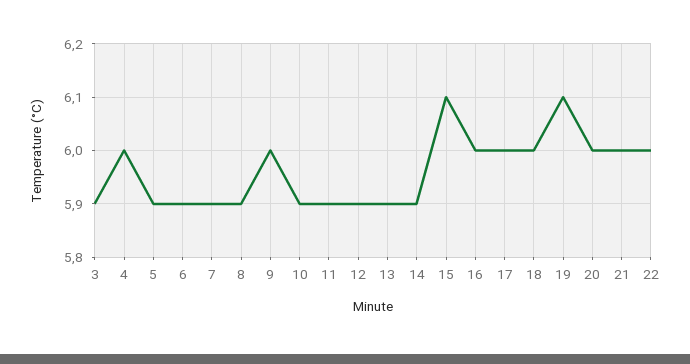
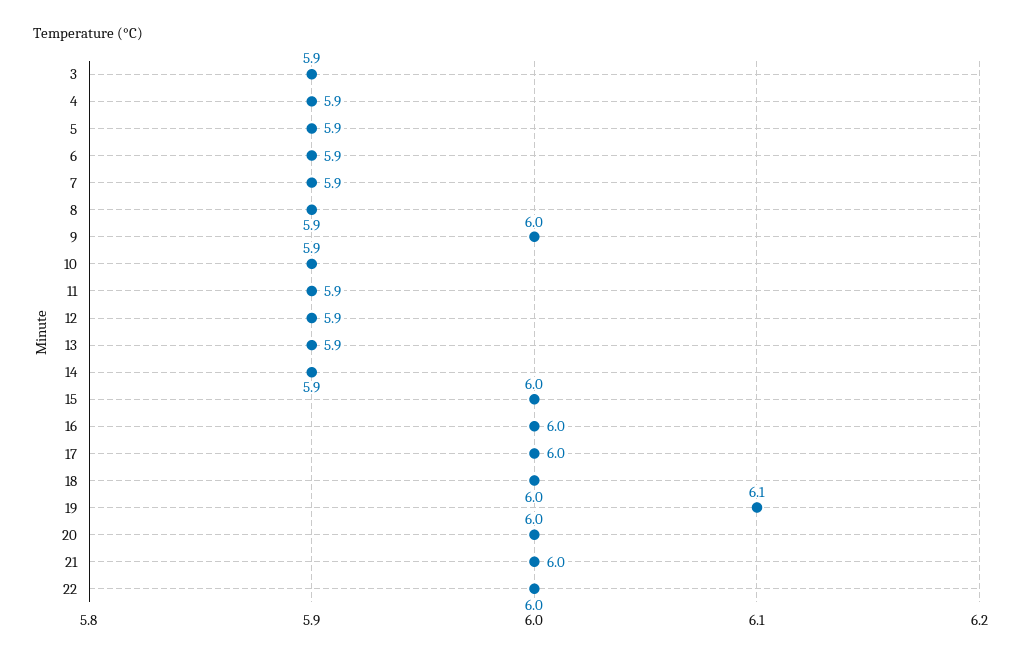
  {
    "3": 5.9,
-   "4": 6,
+   "4": 5.9,
    "5": 5.9,
    "6": 5.9,
    "7": 5.9,
    "8": 5.9,
    "9": 6,
    "10": 5.9,
    "11": 5.9,
    "12": 5.9,
    "13": 5.9,
    "14": 5.9,
-   "15": 6.1,
+   "15": 6,
    "16": 6,
    "17": 6,
    "18": 6,
    "19": 6.1,
    "20": 6,
    "21": 6,
    "22": 6
  }

